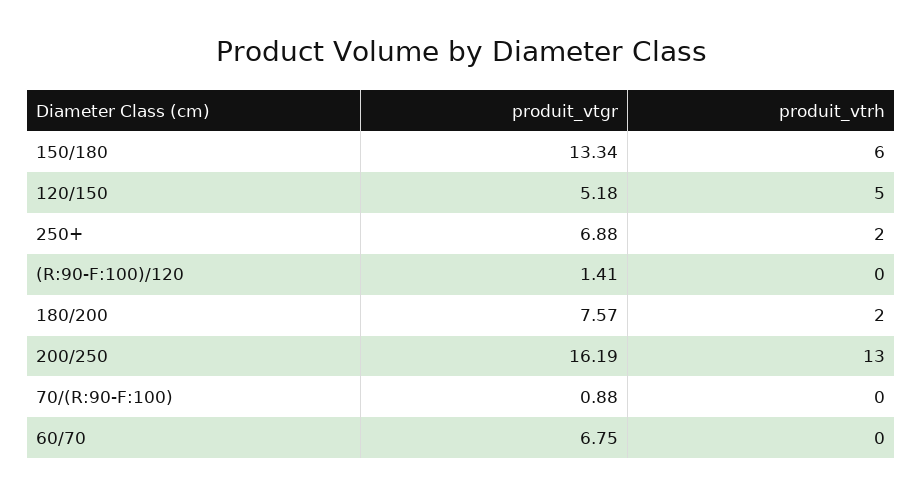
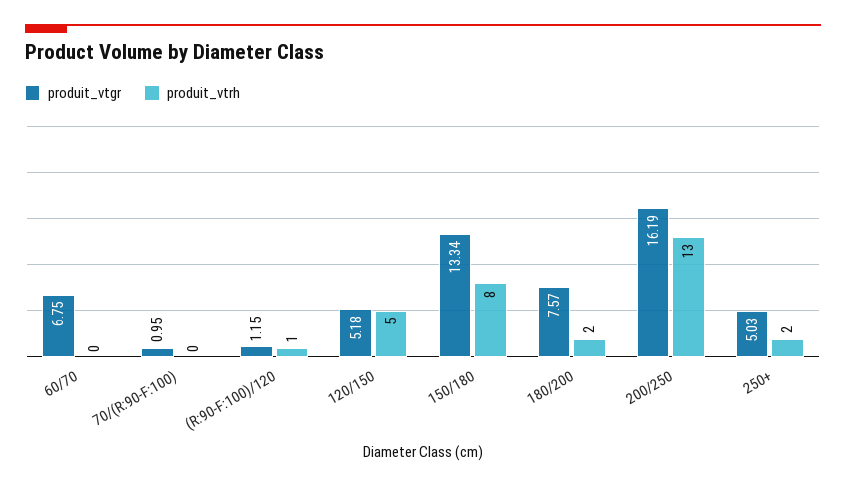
  {
    "produit_vtgr": {
      "150/180": 13.34,
      "120/150": 5.18,
-     "250+": 6.88,
+     "250+": 5.03,
-     "(R:90-F:100)/120": 1.41,
+     "(R:90-F:100)/120": 1.15,
      "180/200": 7.57,
      "200/250": 16.19,
-     "70/(R:90-F:100)": 0.88,
+     "70/(R:90-F:100)": 0.95,
      "60/70": 6.75
    },
    "produit_vtrh": {
-     "150/180": 6,
+     "150/180": 8,
      "120/150": 5,
      "250+": 2,
-     "(R:90-F:100)/120": 0,
+     "(R:90-F:100)/120": 1,
      "180/200": 2,
      "200/250": 13,
      "70/(R:90-F:100)": 0,
      "60/70": 0
    }
  }

